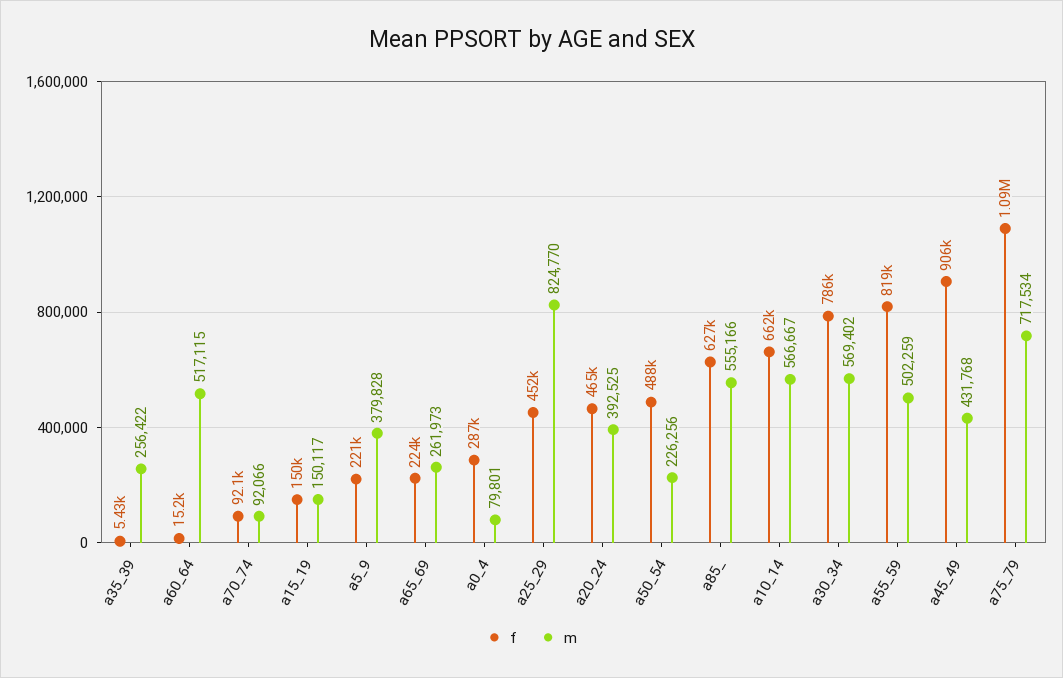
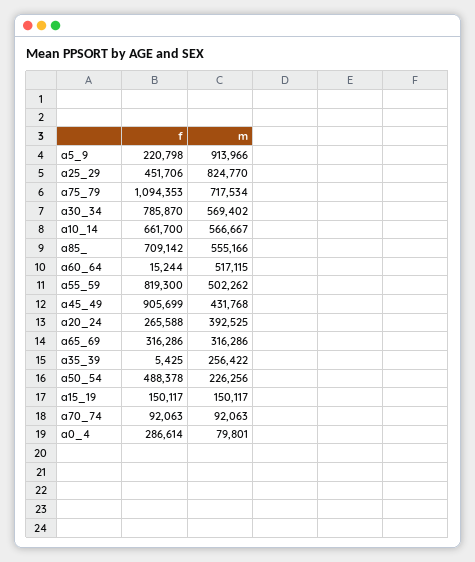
  {
    "f": {
      "a35_39": 5425,
      "a60_64": 15244,
      "a70_74": 92063,
      "a15_19": 150117,
      "a5_9": 220798,
-     "a65_69": 224000,
+     "a65_69": 316286,
      "a0_4": 286614,
      "a25_29": 451706,
-     "a20_24": 465000,
+     "a20_24": 265588,
      "a50_54": 488378,
-     "a85_": 627000,
+     "a85_": 709142,
      "a10_14": 661700,
      "a30_34": 785870,
      "a55_59": 819300,
      "a45_49": 905699,
      "a75_79": 1094353
    },
    "m": {
      "a35_39": 256422,
      "a60_64": 517115,
-     "a70_74": 92066,
+     "a70_74": 92063,
      "a15_19": 150117,
-     "a5_9": 379828,
+     "a5_9": 913966,
-     "a65_69": 261973,
+     "a65_69": 316286,
      "a0_4": 79801,
      "a25_29": 824770,
      "a20_24": 392525,
      "a50_54": 226256,
      "a85_": 555166,
      "a10_14": 566667,
      "a30_34": 569402,
-     "a55_59": 502259,
+     "a55_59": 502262,
      "a45_49": 431768,
      "a75_79": 717534
    }
  }

